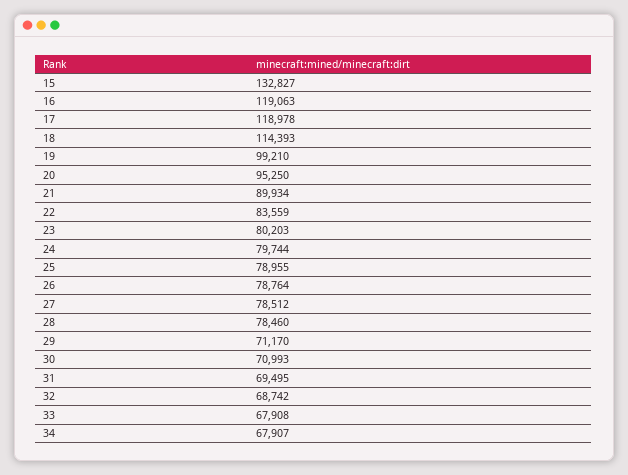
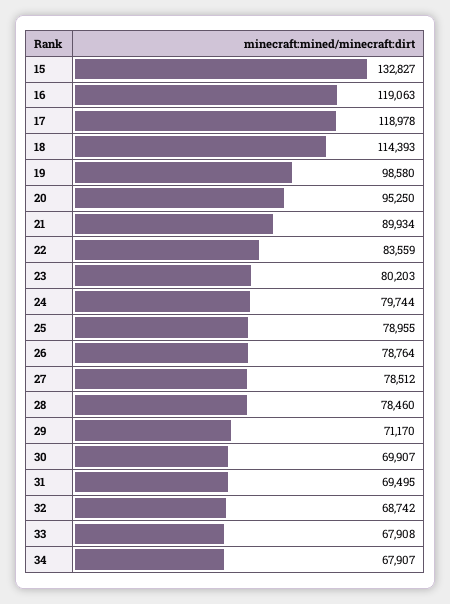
  {
    "15": 132827,
    "16": 119063,
    "17": 118978,
    "18": 114393,
-   "19": 99210,
+   "19": 98580,
    "20": 95250,
    "21": 89934,
    "22": 83559,
    "23": 80203,
    "24": 79744,
    "25": 78955,
    "26": 78764,
    "27": 78512,
    "28": 78460,
    "29": 71170,
-   "30": 70993,
+   "30": 69907,
    "31": 69495,
    "32": 68742,
    "33": 67908,
    "34": 67907
  }

